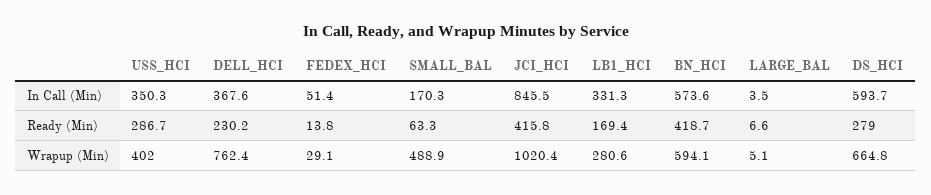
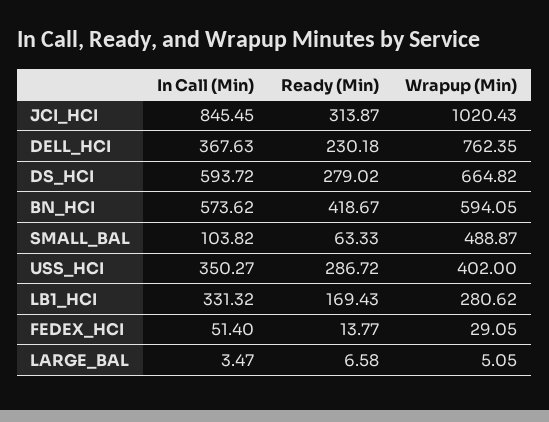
  {
    "USS_HCI": {
      "In Call (Min)": 350.27,
      "Ready (Min)": 286.72,
      "Wrapup (Min)": 402
    },
    "DELL_HCI": {
      "In Call (Min)": 367.63,
      "Ready (Min)": 230.18,
      "Wrapup (Min)": 762.35
    },
    "FEDEX_HCI": {
      "In Call (Min)": 51.4,
      "Ready (Min)": 13.77,
      "Wrapup (Min)": 29.05
    },
    "SMALL_BAL": {
-     "In Call (Min)": 170.3,
+     "In Call (Min)": 103.82,
      "Ready (Min)": 63.33,
      "Wrapup (Min)": 488.87
    },
    "JCI_HCI": {
      "In Call (Min)": 845.45,
-     "Ready (Min)": 415.8,
+     "Ready (Min)": 313.87,
      "Wrapup (Min)": 1020.43
    },
    "LB1_HCI": {
      "In Call (Min)": 331.32,
      "Ready (Min)": 169.43,
      "Wrapup (Min)": 280.62
    },
    "BN_HCI": {
      "In Call (Min)": 573.62,
      "Ready (Min)": 418.67,
      "Wrapup (Min)": 594.05
    },
    "LARGE_BAL": {
      "In Call (Min)": 3.47,
      "Ready (Min)": 6.58,
      "Wrapup (Min)": 5.05
    },
    "DS_HCI": {
      "In Call (Min)": 593.72,
      "Ready (Min)": 279.02,
      "Wrapup (Min)": 664.82
    }
  }

